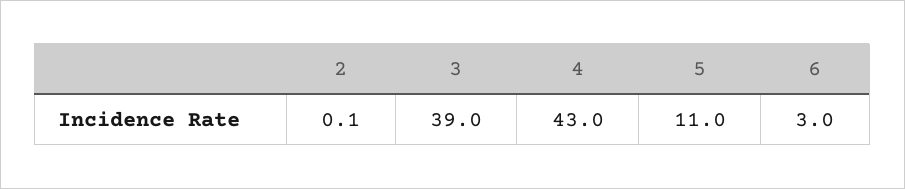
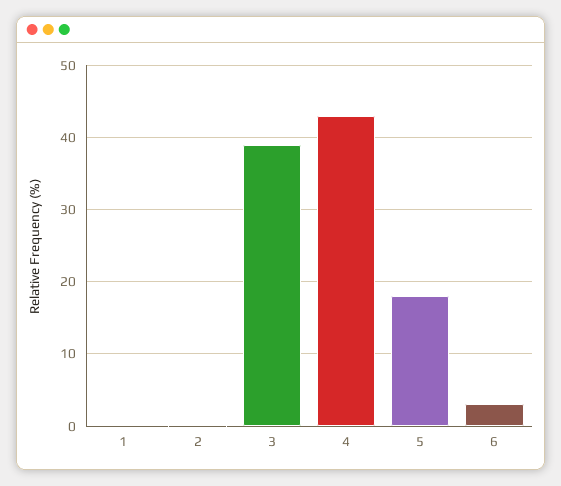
  {
    "2": 0.1,
    "3": 39,
    "4": 43,
-   "5": 11,
+   "5": 18,
-   "6": 3
+   "6": 3,
+   "1": 0
  }

